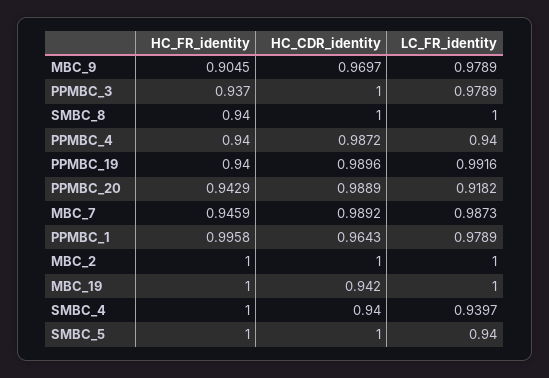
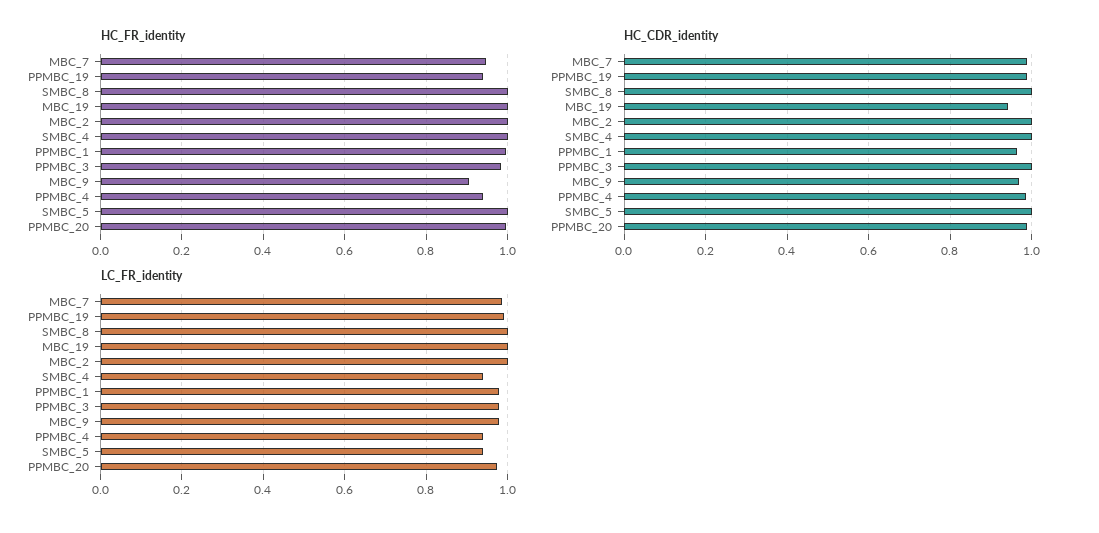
  {
    "HC_FR_identity": {
      "MBC_9": 0.9045,
-     "PPMBC_3": 0.937,
+     "PPMBC_3": 0.98,
-     "SMBC_8": 0.94,
+     "SMBC_8": 1,
      "PPMBC_4": 0.94,
      "PPMBC_19": 0.94,
-     "PPMBC_20": 0.9429,
+     "PPMBC_20": 1,
      "MBC_7": 0.9459,
      "PPMBC_1": 0.9958,
      "MBC_2": 1,
      "MBC_19": 1,
      "SMBC_4": 1,
      "SMBC_5": 1
    },
    "HC_CDR_identity": {
      "MBC_9": 0.9697,
      "PPMBC_3": 1,
      "SMBC_8": 1,
      "PPMBC_4": 0.9872,
      "PPMBC_19": 0.9896,
      "PPMBC_20": 0.9889,
      "MBC_7": 0.9892,
      "PPMBC_1": 0.9643,
      "MBC_2": 1,
      "MBC_19": 0.942,
-     "SMBC_4": 0.94,
+     "SMBC_4": 1,
      "SMBC_5": 1
    },
    "LC_FR_identity": {
      "MBC_9": 0.9789,
      "PPMBC_3": 0.9789,
      "SMBC_8": 1,
      "PPMBC_4": 0.94,
      "PPMBC_19": 0.9916,
-     "PPMBC_20": 0.9182,
+     "PPMBC_20": 0.98,
      "MBC_7": 0.9873,
      "PPMBC_1": 0.9789,
      "MBC_2": 1,
      "MBC_19": 1,
      "SMBC_4": 0.9397,
      "SMBC_5": 0.94
    }
  }

